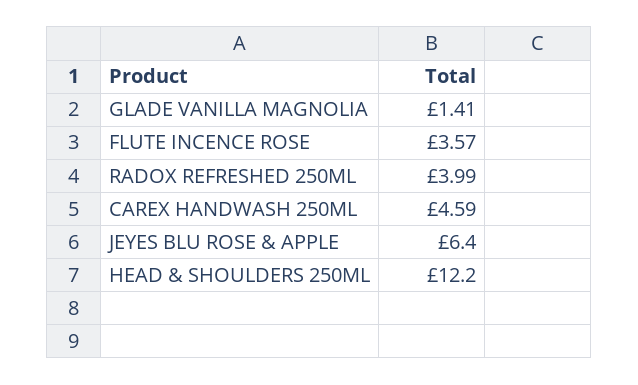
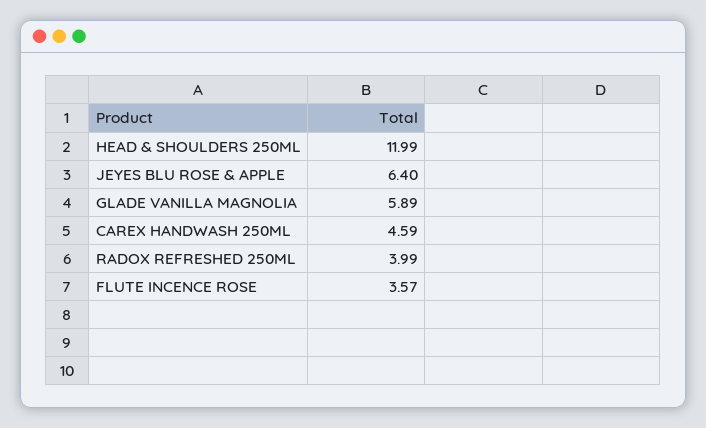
  {
-   "GLADE VANILLA MAGNOLIA": 1.41,
+   "GLADE VANILLA MAGNOLIA": 5.89,
    "FLUTE INCENCE ROSE": 3.57,
    "RADOX REFRESHED 250ML": 3.99,
    "CAREX HANDWASH 250ML": 4.59,
    "JEYES BLU ROSE & APPLE": 6.4,
-   "HEAD & SHOULDERS 250ML": 12.2
+   "HEAD & SHOULDERS 250ML": 11.99
  }

